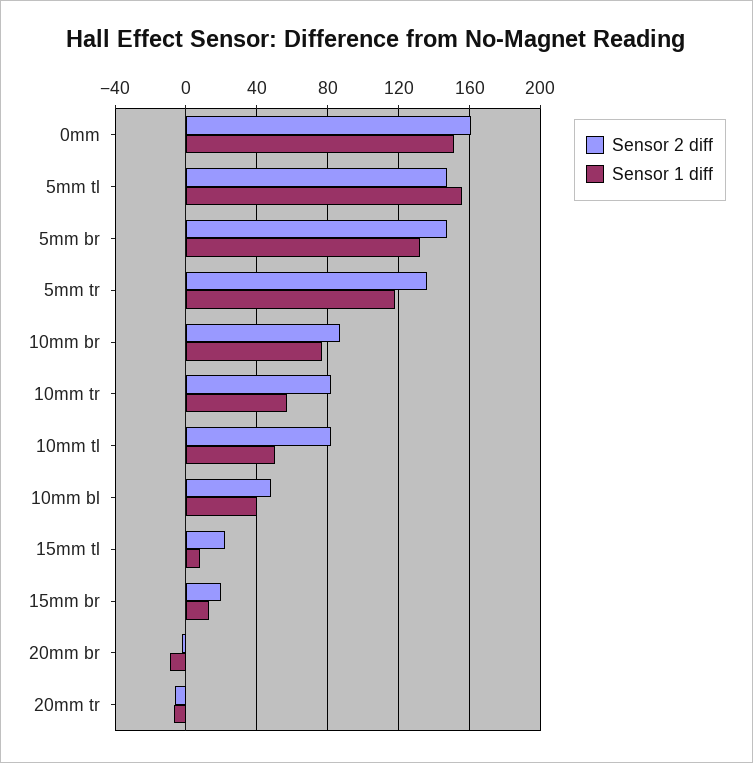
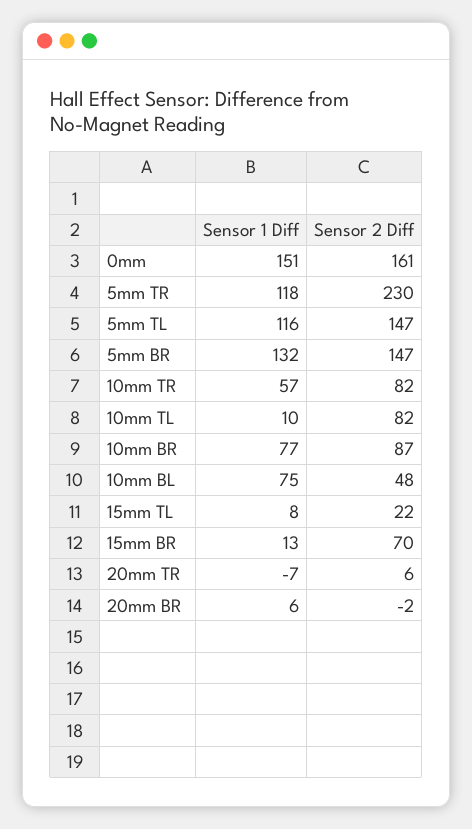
  {
    "Sensor 2 diff": {
      "0mm": 161,
      "5mm tl": 147,
      "5mm br": 147,
-     "5mm tr": 135,
+     "5mm tr": 230,
      "10mm br": 87,
      "10mm tr": 82,
      "10mm tl": 82,
      "10mm bl": 48,
      "15mm tl": 22,
-     "15mm br": 20,
+     "15mm br": 70,
      "20mm br": -2,
-     "20mm tr": -5
+     "20mm tr": 6
    },
    "Sensor 1 diff": {
      "0mm": 151,
-     "5mm tl": 155,
+     "5mm tl": 116,
      "5mm br": 132,
      "5mm tr": 118,
      "10mm br": 77,
      "10mm tr": 57,
-     "10mm tl": 50,
+     "10mm tl": 10,
-     "10mm bl": 40,
+     "10mm bl": 75,
      "15mm tl": 8,
      "15mm br": 13,
-     "20mm br": -10,
+     "20mm br": 6,
      "20mm tr": -7
    }
  }

